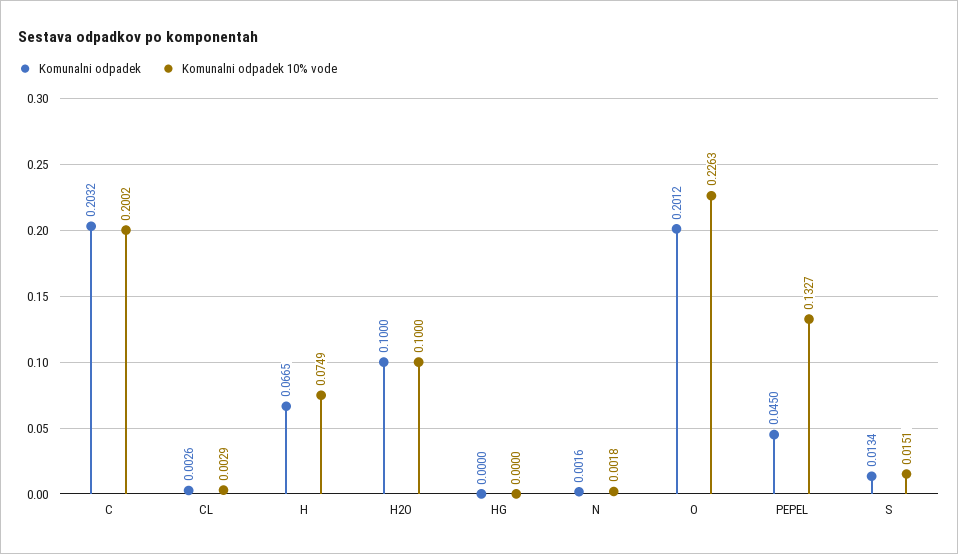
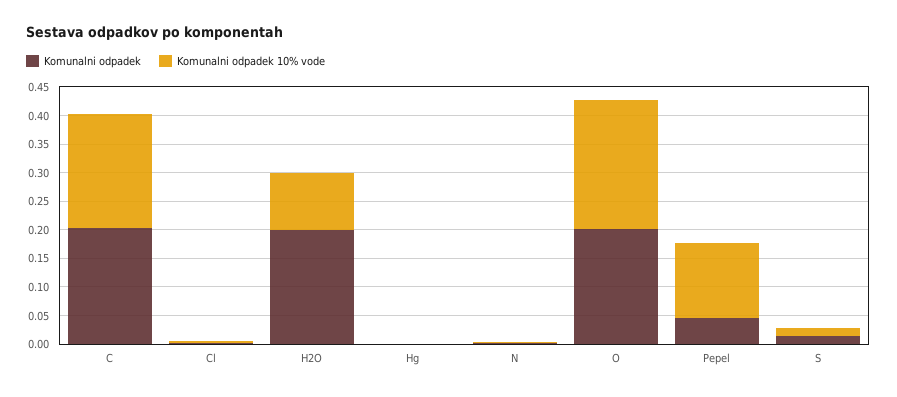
  {
    "Komunalni odpadek": {
      "C": 0.2032,
      "CL": 0.0026,
-     "H": 0.0665,
-     "H2O": 0.1,
+     "H2O": 0.2,
      "HG": 0,
      "N": 0.0016,
      "O": 0.2012,
      "PEPEL": 0.045,
      "S": 0.0134
    },
    "Komunalni odpadek 10% vode": {
      "C": 0.2002,
      "CL": 0.0029,
-     "H": 0.0749,
      "H2O": 0.1,
      "HG": 0,
      "N": 0.0018,
      "O": 0.2263,
      "PEPEL": 0.1327,
      "S": 0.0151
    }
  }

